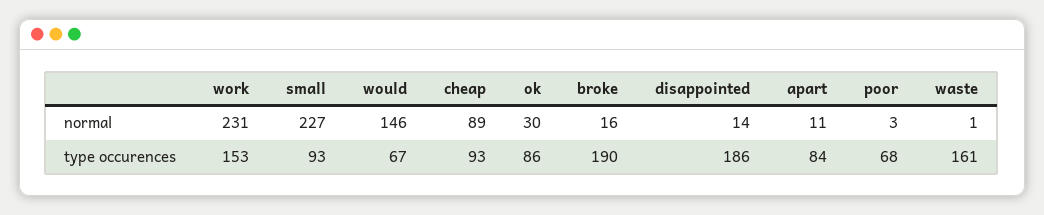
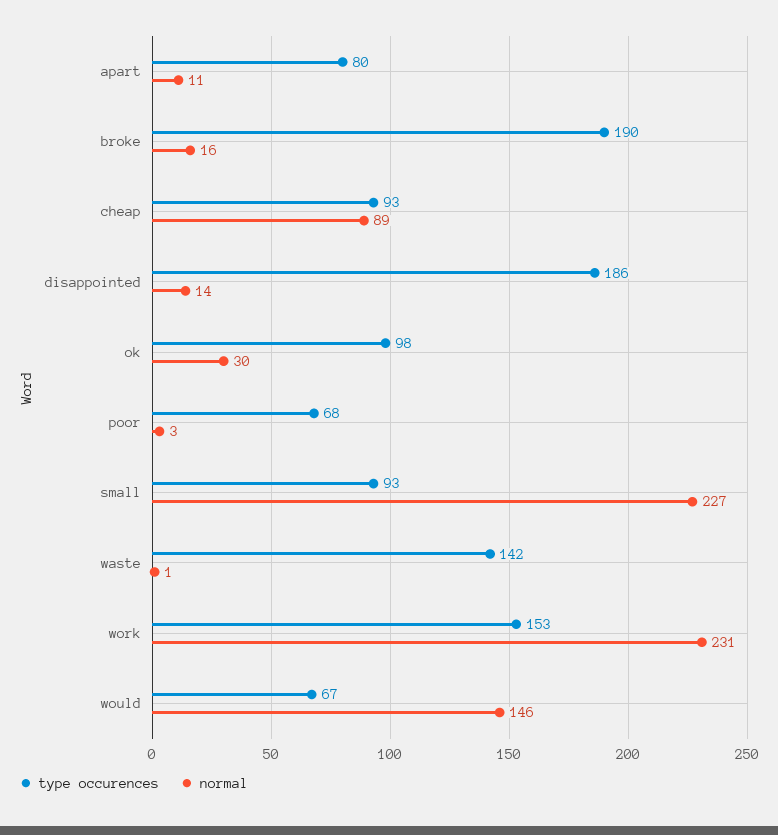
  {
    "normal": {
      "work": 231,
      "small": 227,
      "would": 146,
      "cheap": 89,
      "ok": 30,
      "broke": 16,
      "disappointed": 14,
      "apart": 11,
      "poor": 3,
      "waste": 1
    },
    "type occurences": {
      "work": 153,
      "small": 93,
      "would": 67,
      "cheap": 93,
-     "ok": 86,
+     "ok": 98,
      "broke": 190,
      "disappointed": 186,
-     "apart": 84,
+     "apart": 80,
      "poor": 68,
-     "waste": 161
+     "waste": 142
    }
  }

